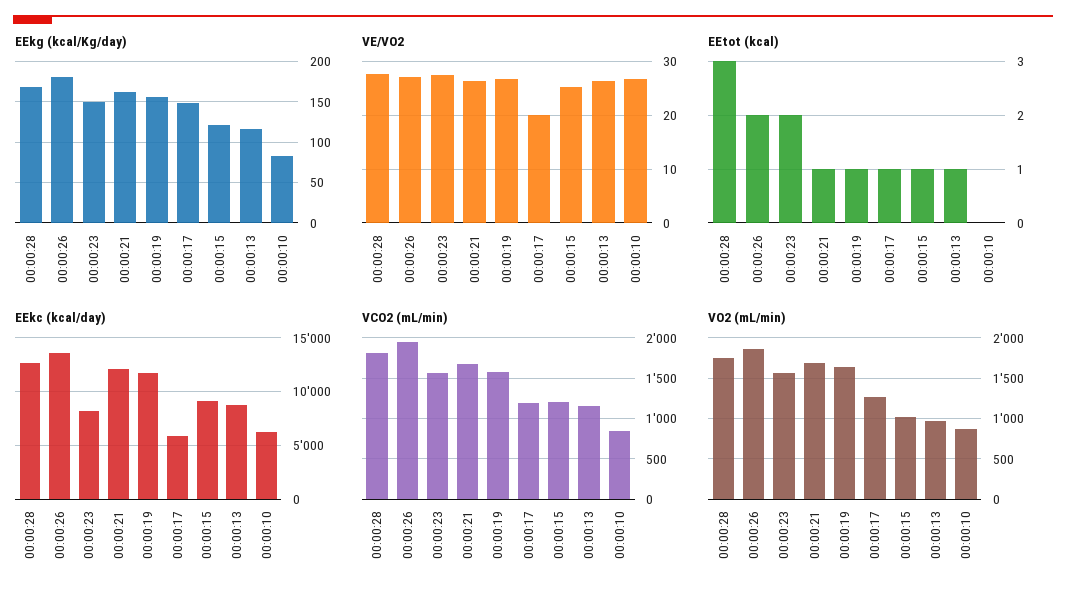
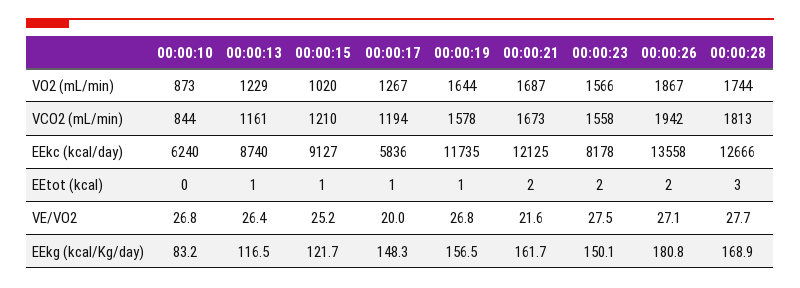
  {
    "EEkg (kcal/Kg/day)": {
      "00:00:28": 168.9,
      "00:00:26": 180.8,
      "00:00:23": 150.1,
      "00:00:21": 161.7,
      "00:00:19": 156.5,
      "00:00:17": 148.3,
      "00:00:15": 121.7,
      "00:00:13": 116.5,
      "00:00:10": 83.2
    },
    "VE/VO2": {
      "00:00:28": 27.7,
      "00:00:26": 27.1,
      "00:00:23": 27.5,
-     "00:00:21": 26,
+     "00:00:21": 21.6,
      "00:00:19": 26.8,
      "00:00:17": 20,
      "00:00:15": 25.2,
      "00:00:13": 26.4,
      "00:00:10": 26.8
    },
    "EEtot (kcal)": {
      "00:00:28": 3,
      "00:00:26": 2,
      "00:00:23": 2,
-     "00:00:21": 1,
+     "00:00:21": 2,
      "00:00:19": 1,
      "00:00:17": 1,
      "00:00:15": 1,
      "00:00:13": 1,
      "00:00:10": 0
    },
    "EEkc (kcal/day)": {
      "00:00:28": 12666,
      "00:00:26": 13558,
      "00:00:23": 8178,
      "00:00:21": 12125,
      "00:00:19": 11735,
      "00:00:17": 5836,
      "00:00:15": 9127,
      "00:00:13": 8740,
      "00:00:10": 6240
    },
    "VCO2 (mL/min)": {
      "00:00:28": 1813,
      "00:00:26": 1942,
      "00:00:23": 1558,
      "00:00:21": 1673,
      "00:00:19": 1578,
      "00:00:17": 1194,
      "00:00:15": 1210,
      "00:00:13": 1161,
      "00:00:10": 844
    },
    "VO2 (mL/min)": {
      "00:00:28": 1744,
      "00:00:26": 1867,
      "00:00:23": 1566,
      "00:00:21": 1687,
      "00:00:19": 1644,
      "00:00:17": 1267,
      "00:00:15": 1020,
-     "00:00:13": 1000,
+     "00:00:13": 1229,
      "00:00:10": 873
    }
  }

